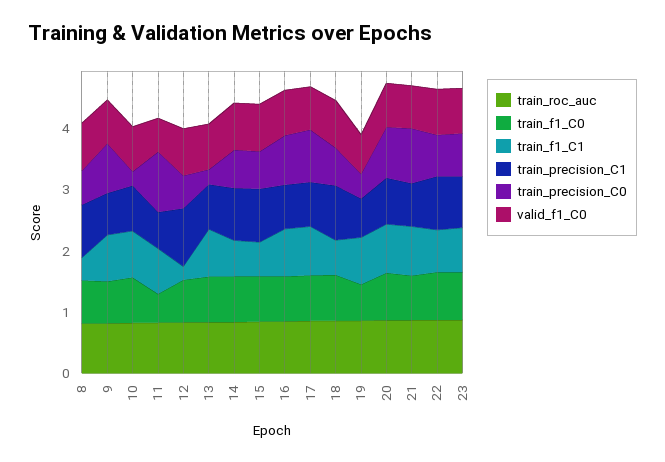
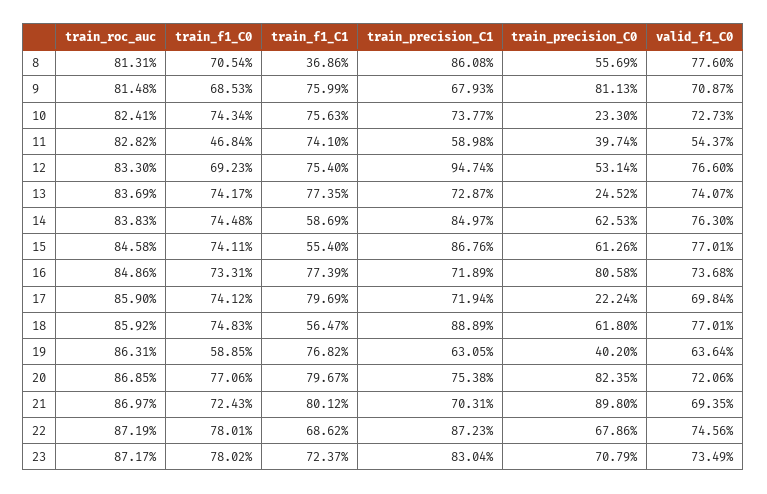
  {
    "train_roc_auc": {
      "8": 0.8131,
      "9": 0.8148,
      "10": 0.8241,
      "11": 0.8282,
      "12": 0.833,
      "13": 0.8369,
      "14": 0.8383,
      "15": 0.8458,
      "16": 0.8486,
      "17": 0.859,
      "18": 0.8592,
      "19": 0.8631,
      "20": 0.8685,
      "21": 0.8697,
      "22": 0.8719,
      "23": 0.8717
    },
    "train_f1_C0": {
      "8": 0.7054,
      "9": 0.6853,
      "10": 0.7434,
      "11": 0.4684,
      "12": 0.6923,
      "13": 0.7417,
      "14": 0.7448,
      "15": 0.7411,
      "16": 0.7331,
      "17": 0.7412,
      "18": 0.7483,
      "19": 0.5885,
      "20": 0.7706,
      "21": 0.7243,
      "22": 0.7801,
      "23": 0.7802
    },
    "train_f1_C1": {
      "8": 0.3686,
      "9": 0.7599,
      "10": 0.7563,
      "11": 0.741,
-     "12": 0.2,
+     "12": 0.754,
      "13": 0.7735,
      "14": 0.5869,
      "15": 0.554,
      "16": 0.7739,
      "17": 0.7969,
      "18": 0.5647,
      "19": 0.7682,
      "20": 0.7967,
      "21": 0.8012,
      "22": 0.6862,
      "23": 0.7237
    },
    "train_precision_C1": {
      "8": 0.8608,
      "9": 0.6793,
      "10": 0.7377,
      "11": 0.5898,
      "12": 0.9474,
      "13": 0.7287,
      "14": 0.8497,
      "15": 0.8676,
      "16": 0.7189,
      "17": 0.7194,
      "18": 0.8889,
      "19": 0.6305,
      "20": 0.7538,
      "21": 0.7031,
      "22": 0.8723,
      "23": 0.8304
    },
    "train_precision_C0": {
      "8": 0.5569,
      "9": 0.8113,
      "10": 0.233,
-     "11": 1,
+     "11": 0.3974,
      "12": 0.5314,
      "13": 0.2452,
      "14": 0.6253,
      "15": 0.6126,
      "16": 0.8058,
-     "17": 0.8,
+     "17": 0.2224,
      "18": 0.618,
      "19": 0.402,
      "20": 0.8235,
      "21": 0.898,
      "22": 0.6786,
      "23": 0.7079
    },
    "valid_f1_C0": {
      "8": 0.776,
      "9": 0.7087,
      "10": 0.7273,
      "11": 0.5437,
      "12": 0.766,
      "13": 0.7407,
      "14": 0.763,
      "15": 0.7701,
      "16": 0.7368,
      "17": 0.6984,
      "18": 0.7701,
      "19": 0.6364,
      "20": 0.7206,
      "21": 0.6935,
      "22": 0.7456,
      "23": 0.7349
    }
  }

